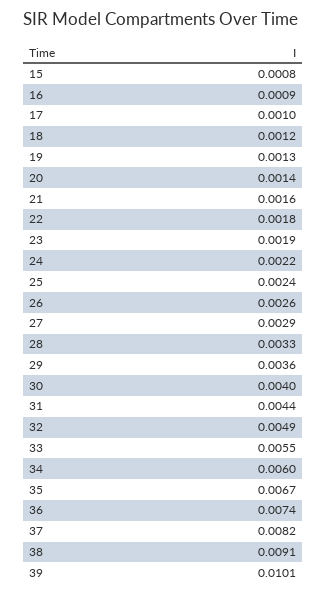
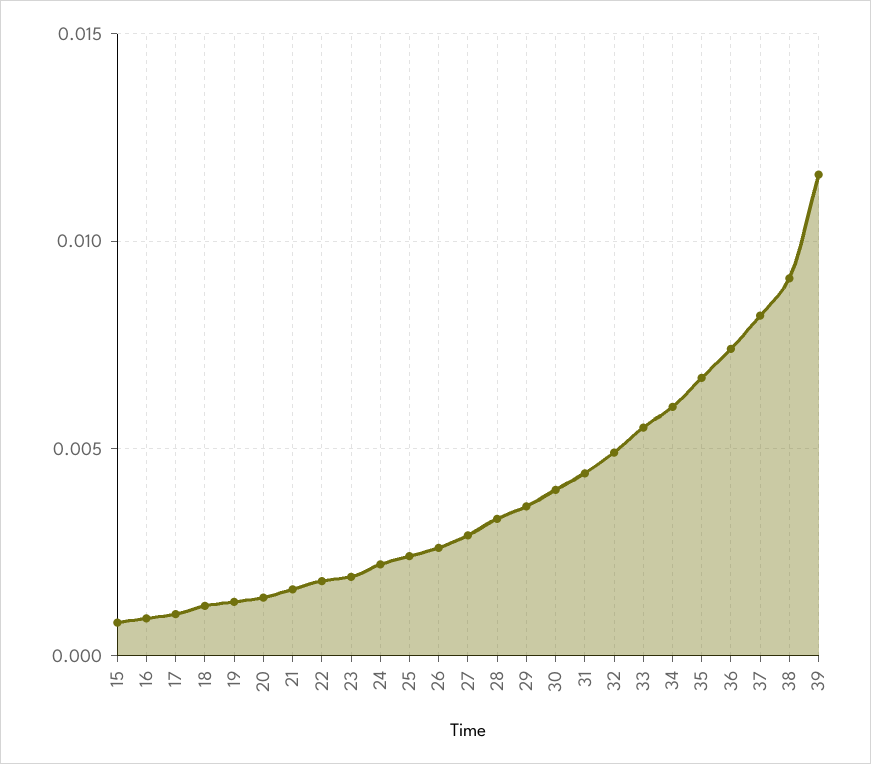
  {
    "15": 0.0008,
    "16": 0.0009,
    "17": 0.001,
    "18": 0.0012,
    "19": 0.0013,
    "20": 0.0014,
    "21": 0.0016,
    "22": 0.0018,
    "23": 0.0019,
    "24": 0.0022,
    "25": 0.0024,
    "26": 0.0026,
    "27": 0.0029,
    "28": 0.0033,
    "29": 0.0036,
    "30": 0.004,
    "31": 0.0044,
    "32": 0.0049,
    "33": 0.0055,
    "34": 0.006,
    "35": 0.0067,
    "36": 0.0074,
    "37": 0.0082,
    "38": 0.0091,
-   "39": 0.0101
+   "39": 0.0115
  }

